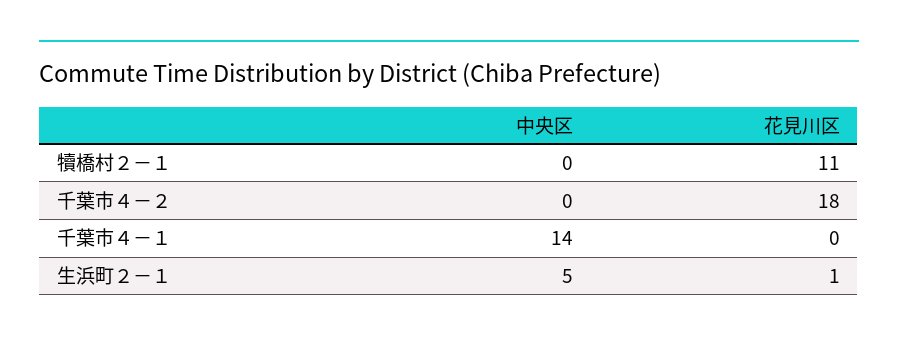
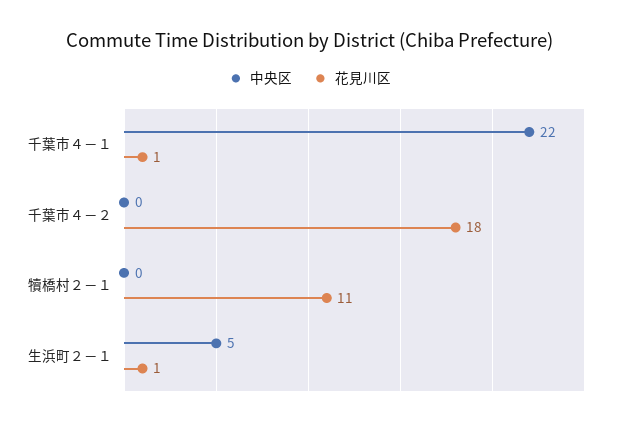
  {
    "中央区": {
      "犢橋村２－１": 0,
      "千葉市４－２": 0,
-     "千葉市４－１": 14,
+     "千葉市４－１": 22,
      "生浜町２－１": 5
    },
    "花見川区": {
      "犢橋村２－１": 11,
      "千葉市４－２": 18,
-     "千葉市４－１": 0,
+     "千葉市４－１": 1,
      "生浜町２－１": 1
    }
  }

